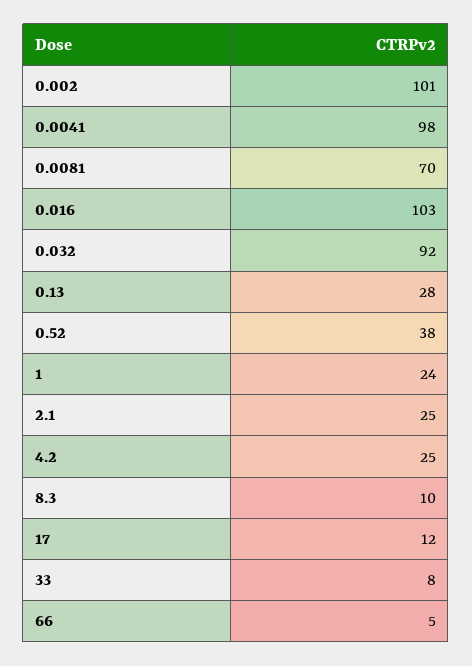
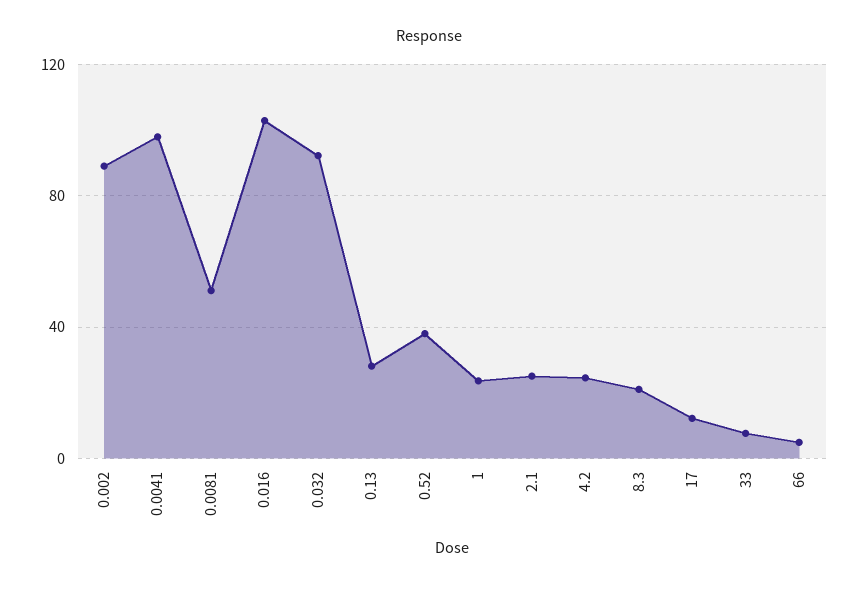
  {
-   "0.002": 101,
+   "0.002": 90,
    "0.0041": 98,
-   "0.0081": 70,
+   "0.0081": 50,
    "0.016": 103,
    "0.032": 92,
    "0.13": 28,
    "0.52": 38,
    "1": 24,
    "2.1": 25,
    "4.2": 25,
-   "8.3": 10,
+   "8.3": 20,
    "17": 12,
    "33": 8,
    "66": 5
  }

